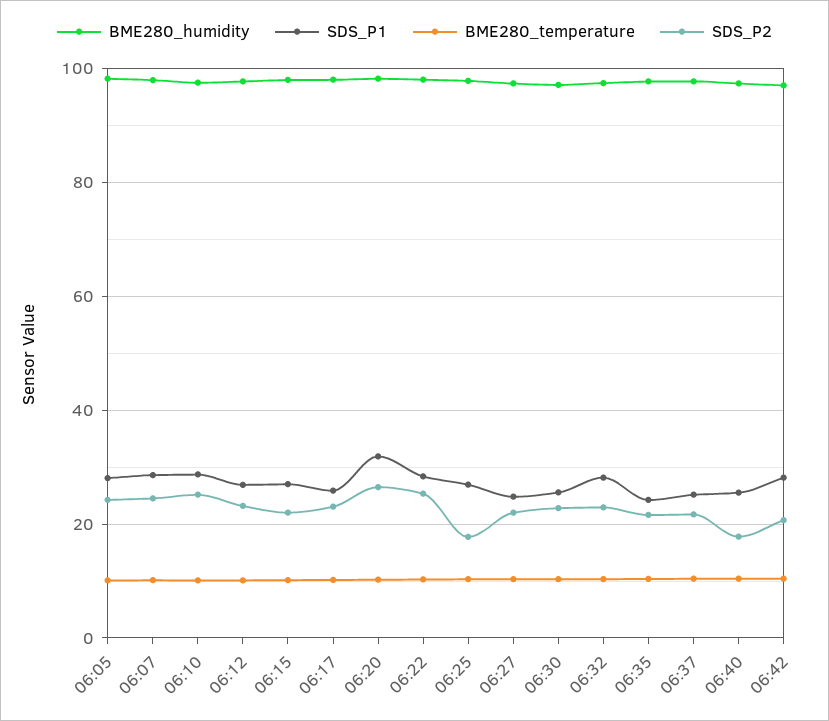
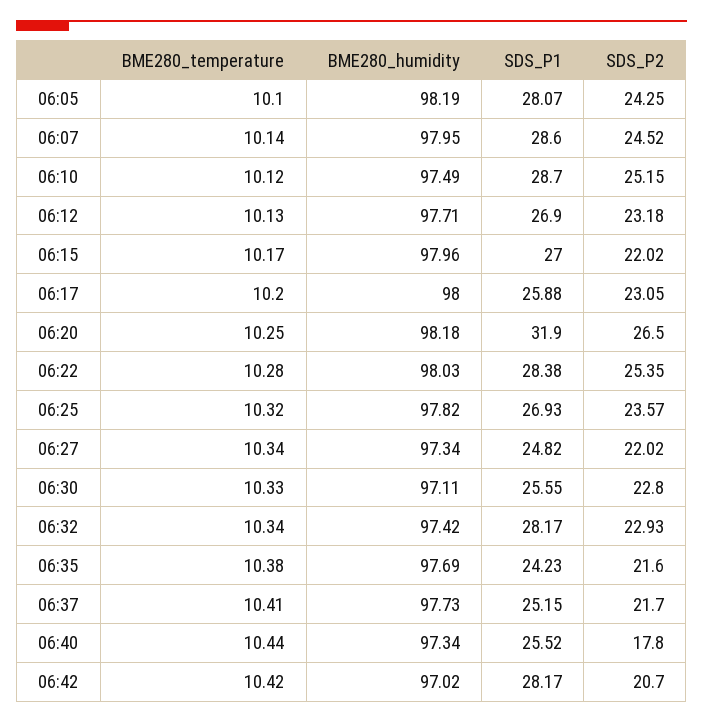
  {
    "BME280_humidity": {
      "06:05": 98.19,
      "06:07": 97.95,
      "06:10": 97.49,
      "06:12": 97.71,
      "06:15": 97.96,
      "06:17": 98,
      "06:20": 98.18,
      "06:22": 98.03,
      "06:25": 97.82,
      "06:27": 97.34,
      "06:30": 97.11,
      "06:32": 97.42,
      "06:35": 97.69,
      "06:37": 97.73,
      "06:40": 97.34,
      "06:42": 97.02
    },
    "SDS_P1": {
      "06:05": 28.07,
      "06:07": 28.6,
      "06:10": 28.7,
      "06:12": 26.9,
      "06:15": 27,
      "06:17": 25.88,
      "06:20": 31.9,
      "06:22": 28.38,
      "06:25": 26.93,
      "06:27": 24.82,
      "06:30": 25.55,
      "06:32": 28.17,
      "06:35": 24.23,
      "06:37": 25.15,
      "06:40": 25.52,
      "06:42": 28.17
    },
    "BME280_temperature": {
      "06:05": 10.1,
      "06:07": 10.14,
      "06:10": 10.12,
      "06:12": 10.13,
      "06:15": 10.17,
      "06:17": 10.2,
      "06:20": 10.25,
      "06:22": 10.28,
      "06:25": 10.32,
      "06:27": 10.34,
      "06:30": 10.33,
      "06:32": 10.34,
      "06:35": 10.38,
      "06:37": 10.41,
      "06:40": 10.44,
      "06:42": 10.42
    },
    "SDS_P2": {
      "06:05": 24.25,
      "06:07": 24.52,
      "06:10": 25.15,
      "06:12": 23.18,
      "06:15": 22.02,
      "06:17": 23.05,
      "06:20": 26.5,
      "06:22": 25.35,
-     "06:25": 18,
+     "06:25": 23.57,
      "06:27": 22.02,
      "06:30": 22.8,
      "06:32": 22.93,
      "06:35": 21.6,
      "06:37": 21.7,
      "06:40": 17.8,
      "06:42": 20.7
    }
  }

